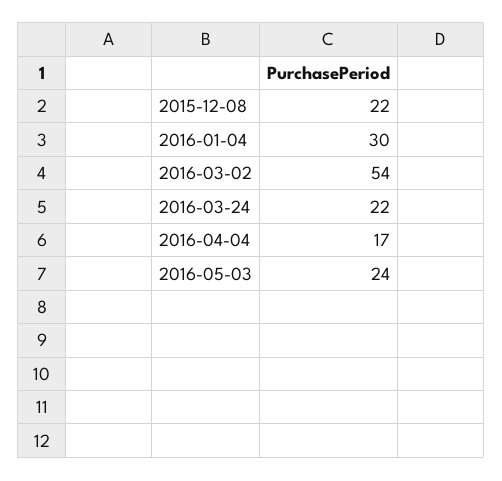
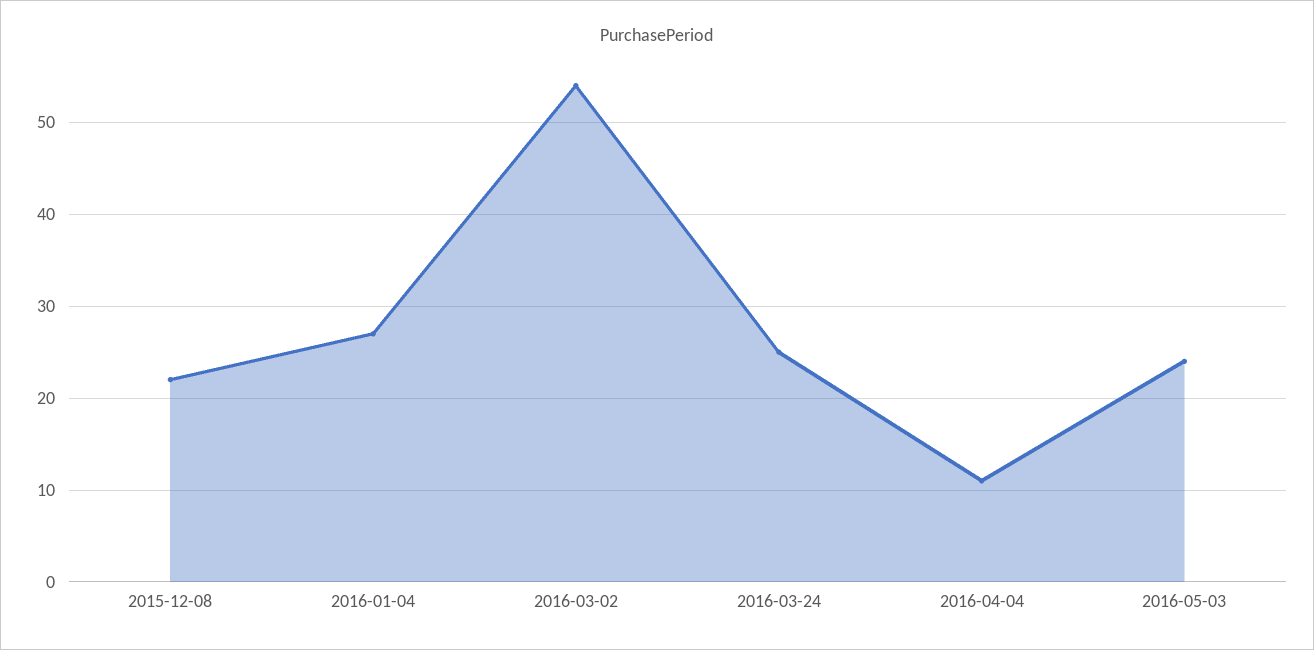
  {
    "2015-12-08": 22,
-   "2016-01-04": 30,
+   "2016-01-04": 27,
    "2016-03-02": 54,
-   "2016-03-24": 22,
+   "2016-03-24": 25,
-   "2016-04-04": 17,
+   "2016-04-04": 11,
    "2016-05-03": 24
  }

